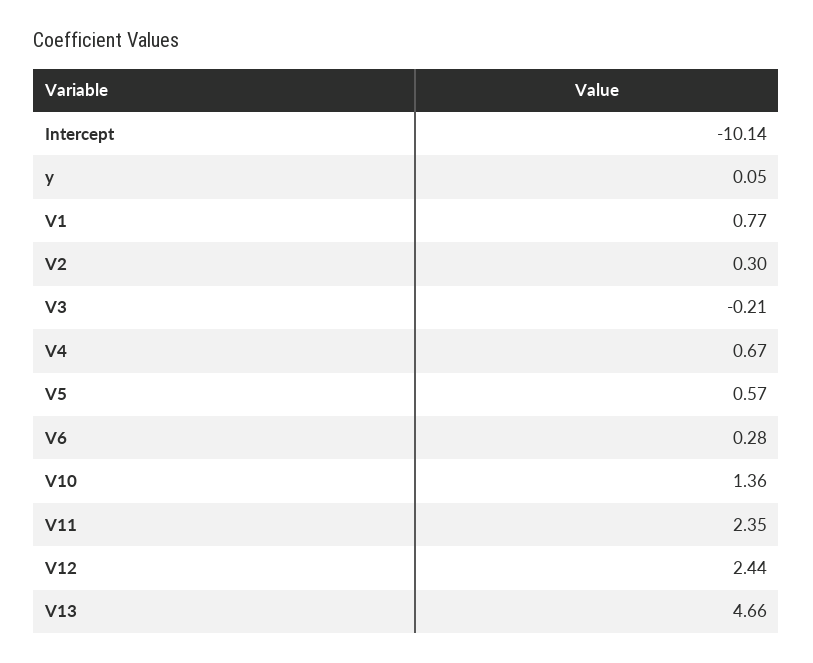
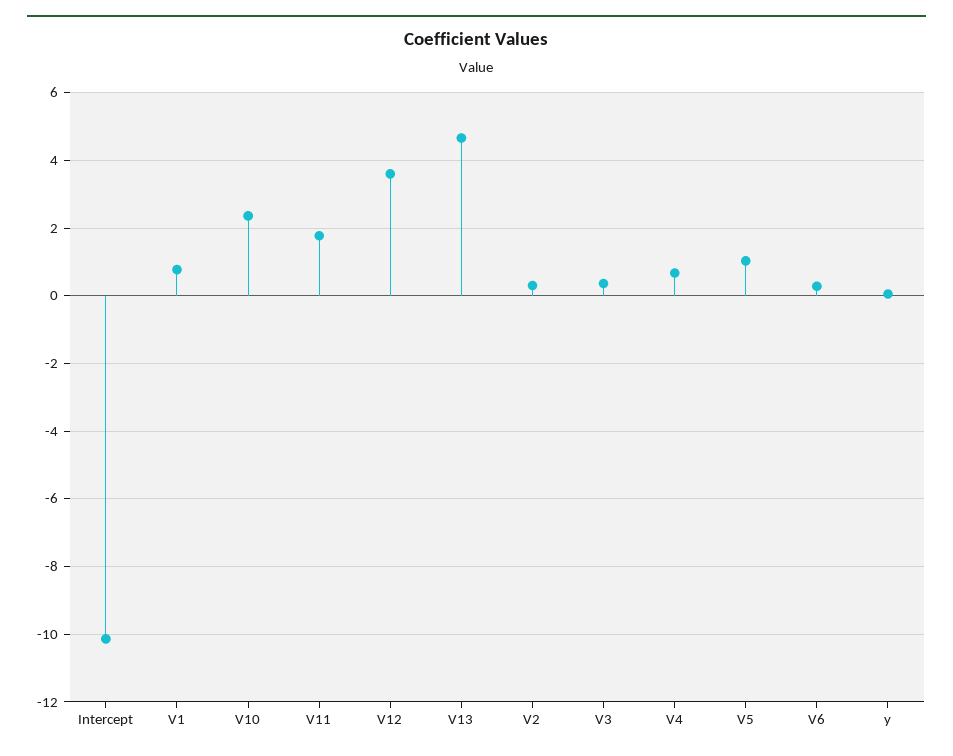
  {
    "Intercept": -10.14,
    "y": 0.05,
    "V1": 0.77,
    "V2": 0.3,
-   "V3": -0.21,
+   "V3": 0.4,
    "V4": 0.67,
-   "V5": 0.57,
+   "V5": 1,
    "V6": 0.28,
-   "V10": 1.36,
+   "V10": 2.4,
-   "V11": 2.35,
+   "V11": 1.8,
-   "V12": 2.44,
+   "V12": 3.6,
    "V13": 4.66
  }

